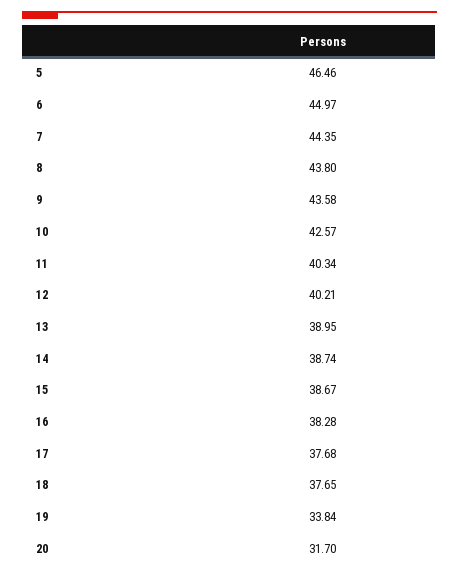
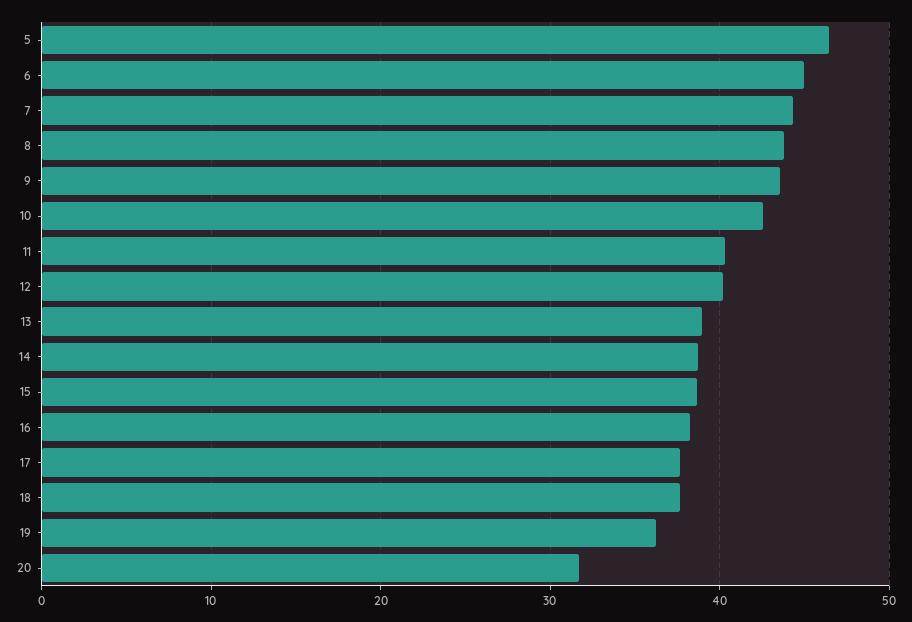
  {
    "5": 46.46,
    "6": 44.97,
    "7": 44.35,
    "8": 43.8,
    "9": 43.58,
    "10": 42.57,
    "11": 40.34,
    "12": 40.21,
    "13": 38.95,
    "14": 38.74,
    "15": 38.67,
    "16": 38.28,
    "17": 37.68,
    "18": 37.65,
-   "19": 33.84,
+   "19": 36,
    "20": 31.7
  }

